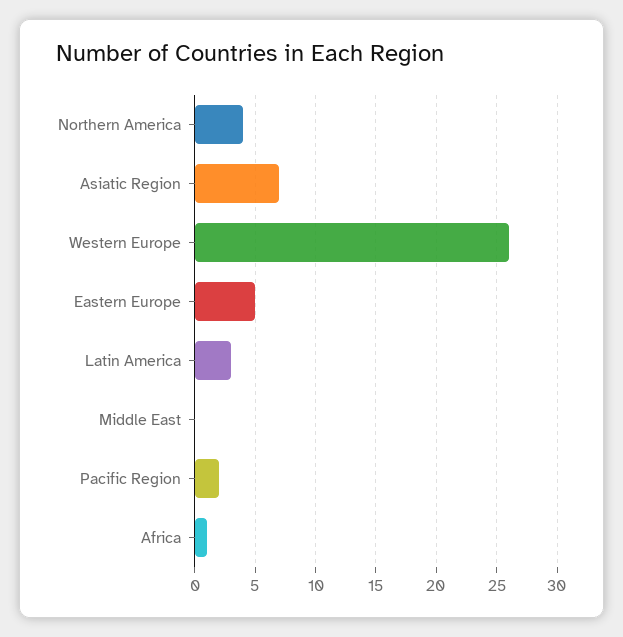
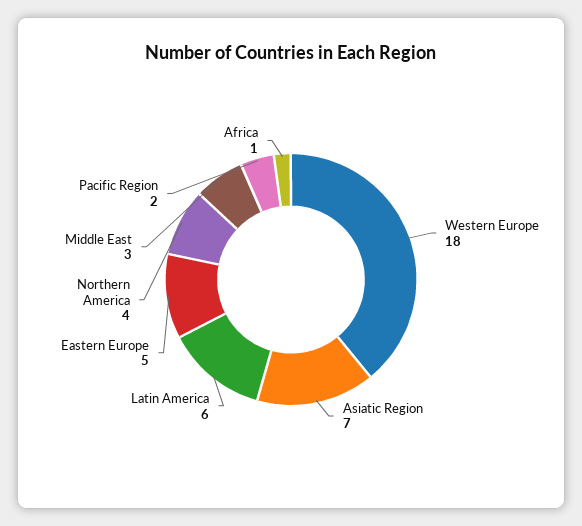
  {
    "Northern America": 4,
    "Asiatic Region": 7,
-   "Western Europe": 26,
+   "Western Europe": 18,
    "Eastern Europe": 5,
-   "Latin America": 3,
+   "Latin America": 6,
-   "Middle East": 0,
+   "Middle East": 3,
    "Pacific Region": 2,
    "Africa": 1
  }

